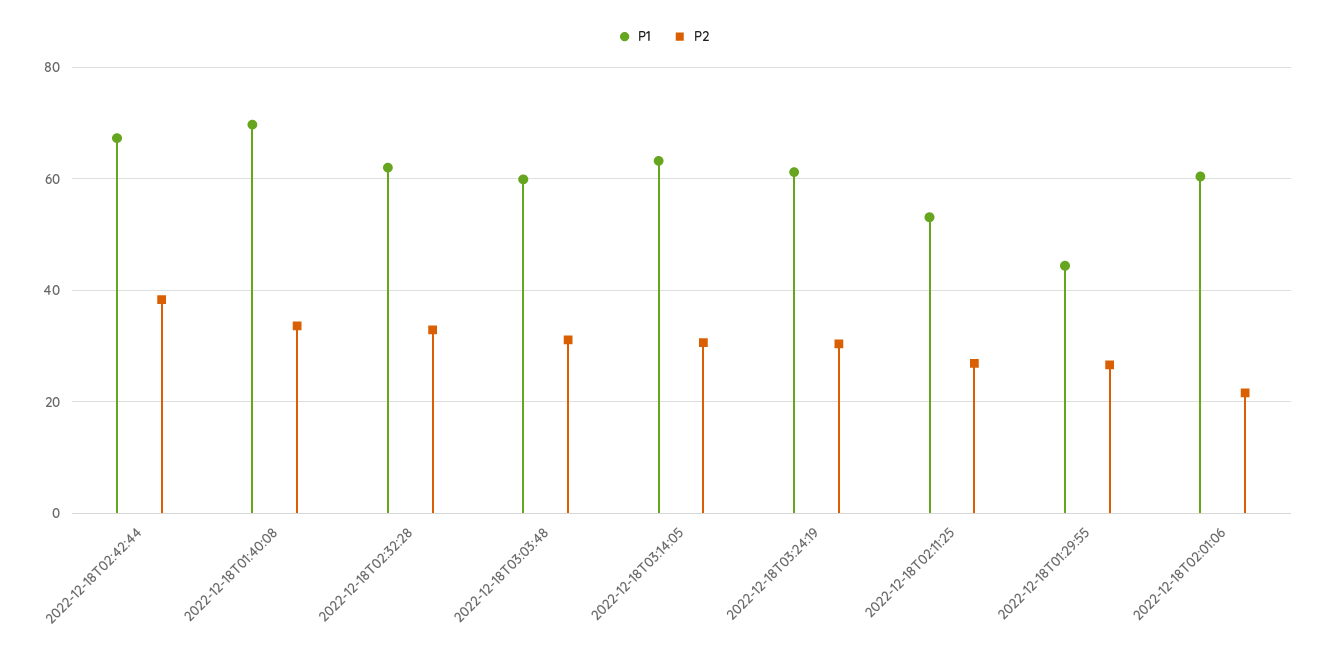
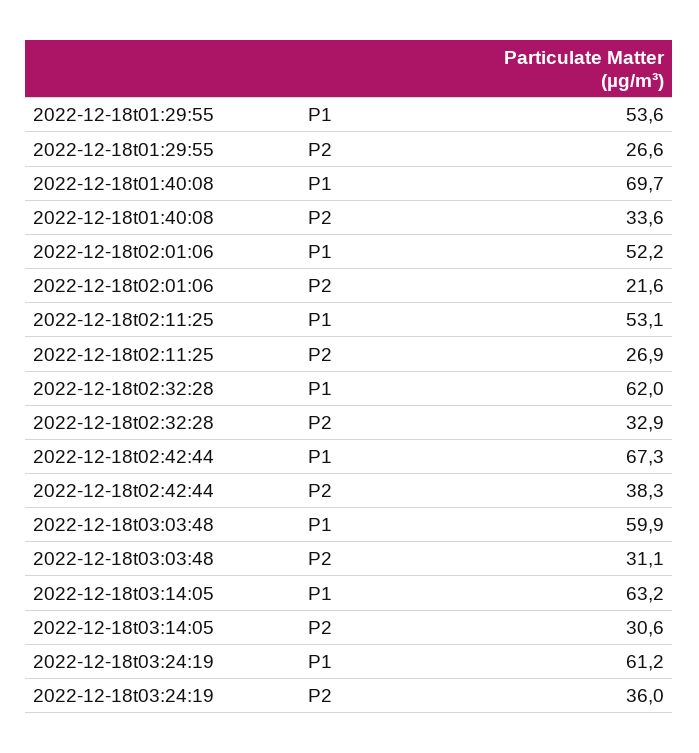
  {
    "P1": {
      "2022-12-18T02:42:44": 67.3,
      "2022-12-18T01:40:08": 69.7,
      "2022-12-18T02:32:28": 62,
      "2022-12-18T03:03:48": 59.9,
      "2022-12-18T03:14:05": 63.2,
      "2022-12-18T03:24:19": 61.2,
      "2022-12-18T02:11:25": 53.1,
-     "2022-12-18T01:29:55": 44,
+     "2022-12-18T01:29:55": 53.6,
-     "2022-12-18T02:01:06": 60
+     "2022-12-18T02:01:06": 52.2
    },
    "P2": {
      "2022-12-18T02:42:44": 38.3,
      "2022-12-18T01:40:08": 33.6,
      "2022-12-18T02:32:28": 32.9,
      "2022-12-18T03:03:48": 31.1,
      "2022-12-18T03:14:05": 30.6,
-     "2022-12-18T03:24:19": 30,
+     "2022-12-18T03:24:19": 36,
      "2022-12-18T02:11:25": 26.9,
      "2022-12-18T01:29:55": 26.6,
      "2022-12-18T02:01:06": 21.6
    }
  }

